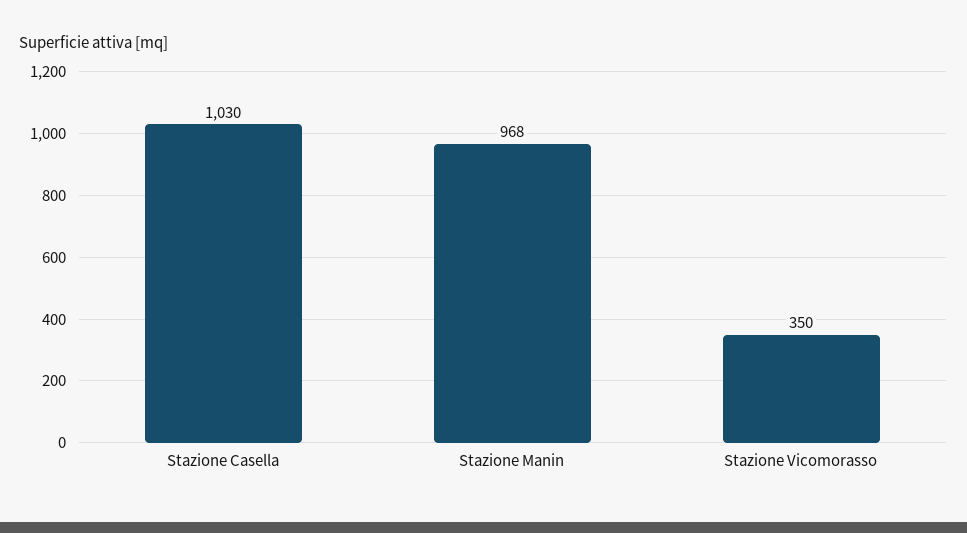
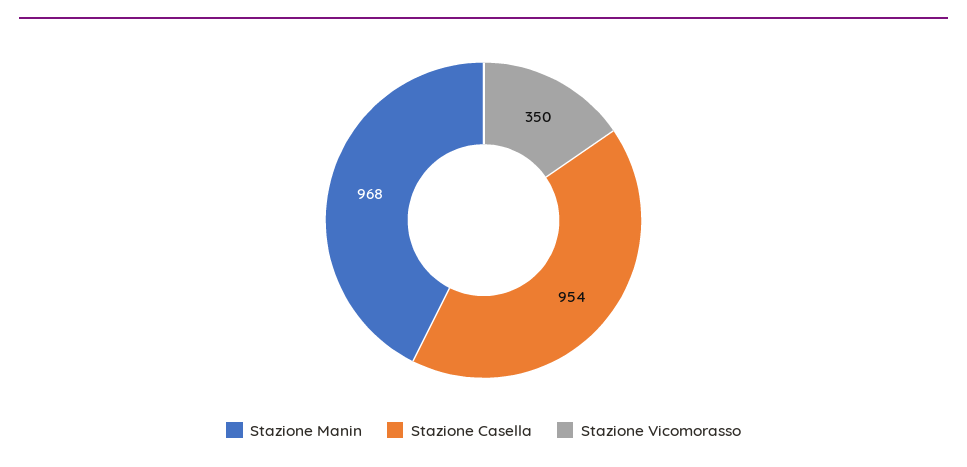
  {
-   "Stazione Casella": 1030,
+   "Stazione Casella": 954,
    "Stazione Manin": 968,
    "Stazione Vicomorasso": 350
  }

